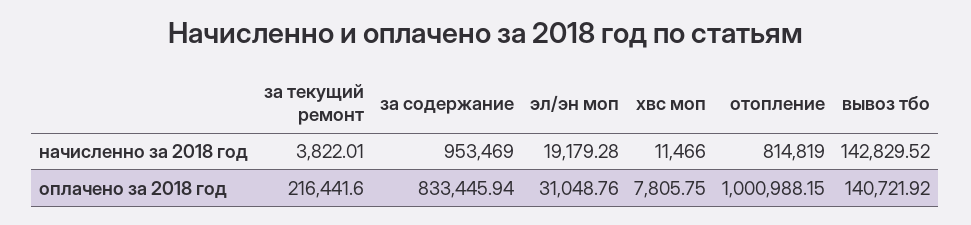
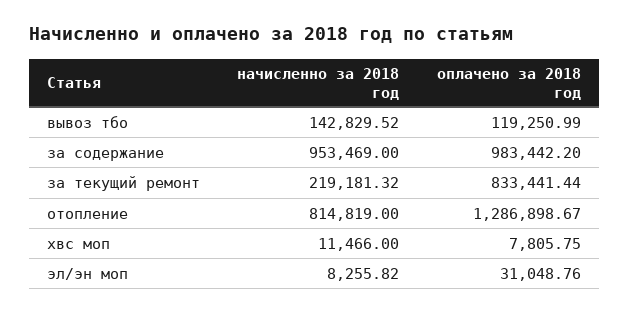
  {
    "за текущий ремонт": {
-     "начисленно за 2018 год": 3822.01,
+     "начисленно за 2018 год": 219181.32,
-     "оплачено за 2018 год": 216441.6
+     "оплачено за 2018 год": 833441.44
    },
    "за содержание": {
      "начисленно за 2018 год": 953469,
-     "оплачено за 2018 год": 833445.94
+     "оплачено за 2018 год": 983442.2
    },
    "эл/эн моп": {
-     "начисленно за 2018 год": 19179.28,
+     "начисленно за 2018 год": 8255.82,
      "оплачено за 2018 год": 31048.76
    },
    "хвс моп": {
      "начисленно за 2018 год": 11466,
      "оплачено за 2018 год": 7805.75
    },
    "отопление": {
      "начисленно за 2018 год": 814819,
-     "оплачено за 2018 год": 1000988.15
+     "оплачено за 2018 год": 1286898.67
    },
    "вывоз тбо": {
      "начисленно за 2018 год": 142829.52,
-     "оплачено за 2018 год": 140721.92
+     "оплачено за 2018 год": 119250.99
    }
  }

